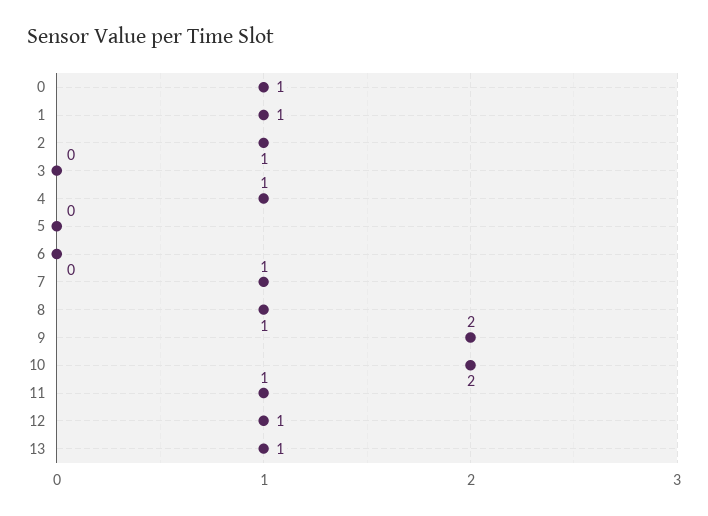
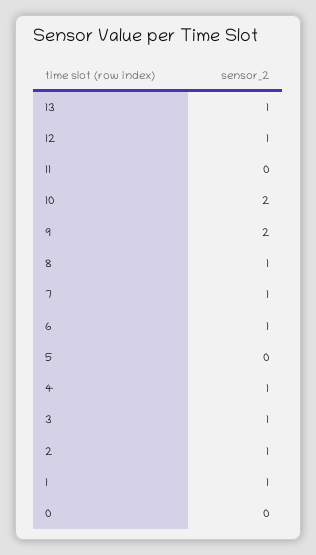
  {
-   "0": 1,
+   "0": 0,
    "1": 1,
    "2": 1,
-   "3": 0,
+   "3": 1,
    "4": 1,
    "5": 0,
-   "6": 0,
+   "6": 1,
    "7": 1,
    "8": 1,
    "9": 2,
    "10": 2,
-   "11": 1,
+   "11": 0,
    "12": 1,
    "13": 1
  }

